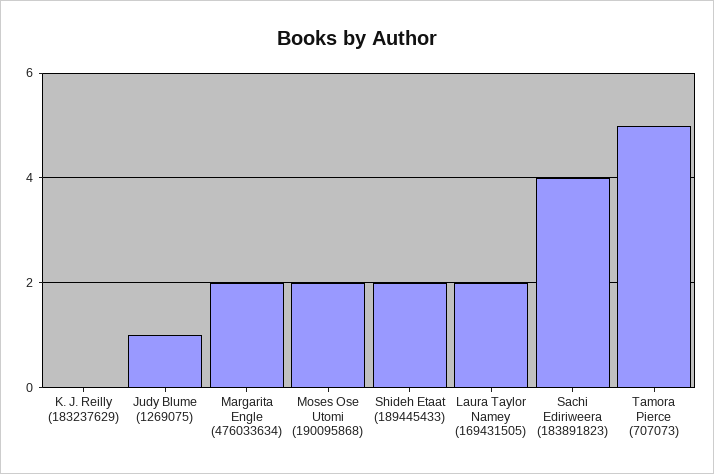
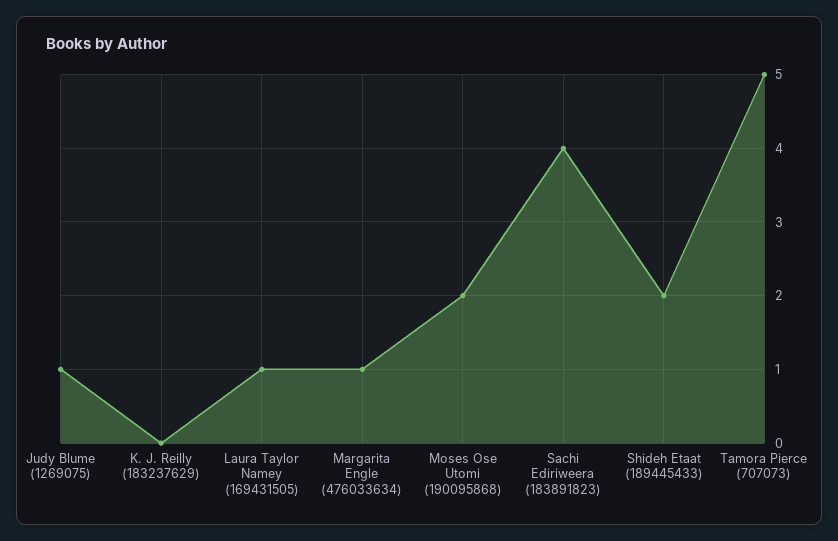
  {
    "K. J. Reilly (183237629)": 0,
    "Judy Blume (1269075)": 1,
-   "Margarita Engle (476033634)": 2,
+   "Margarita Engle (476033634)": 1,
    "Moses Ose Utomi (190095868)": 2,
    "Shideh Etaat (189445433)": 2,
-   "Laura Taylor Namey (169431505)": 2,
+   "Laura Taylor Namey (169431505)": 1,
    "Sachi Ediriweera (183891823)": 4,
    "Tamora Pierce (707073)": 5
  }

